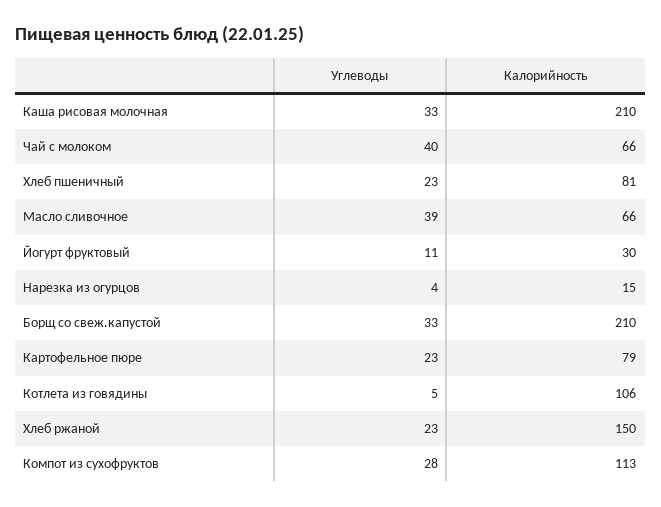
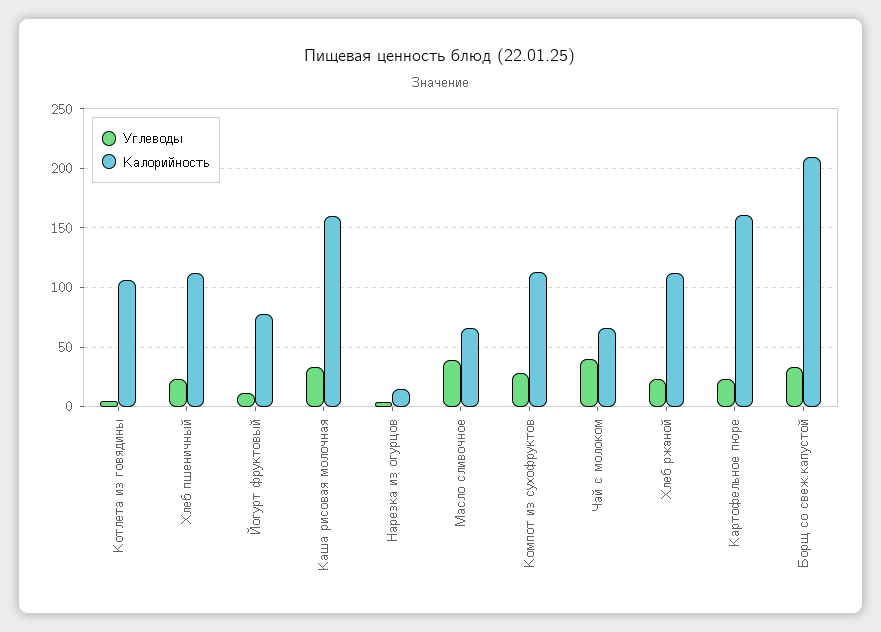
  {
    "Углеводы": {
      "Каша рисовая молочная": 33,
      "Чай с молоком": 40,
      "Хлеб пшеничный": 23,
      "Масло сливочное": 39,
      "Йогурт фруктовый": 11,
      "Нарезка из огурцов": 4,
      "Борщ со свеж.капустой": 33,
      "Картофельное пюре": 23,
      "Котлета из говядины": 5,
      "Хлеб ржаной": 23,
      "Компот из сухофруктов": 28
    },
    "Калорийность": {
-     "Каша рисовая молочная": 210,
+     "Каша рисовая молочная": 160,
      "Чай с молоком": 66,
-     "Хлеб пшеничный": 81,
+     "Хлеб пшеничный": 110,
      "Масло сливочное": 66,
-     "Йогурт фруктовый": 30,
+     "Йогурт фруктовый": 80,
      "Нарезка из огурцов": 15,
      "Борщ со свеж.капустой": 210,
-     "Картофельное пюре": 79,
+     "Картофельное пюре": 160,
      "Котлета из говядины": 106,
-     "Хлеб ржаной": 150,
+     "Хлеб ржаной": 110,
      "Компот из сухофруктов": 113
    }
  }

